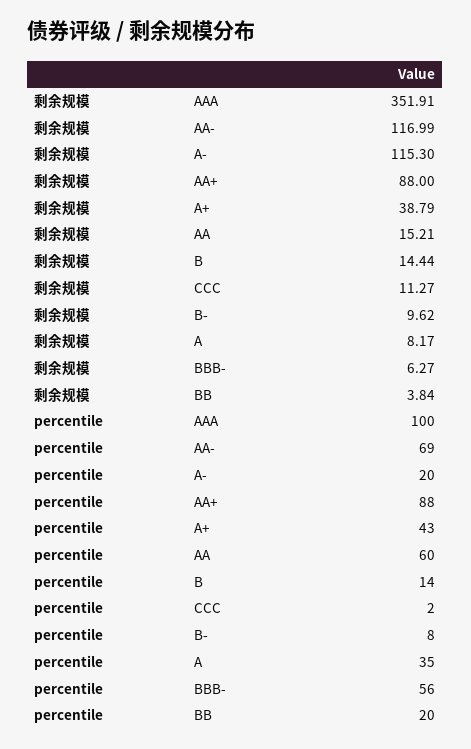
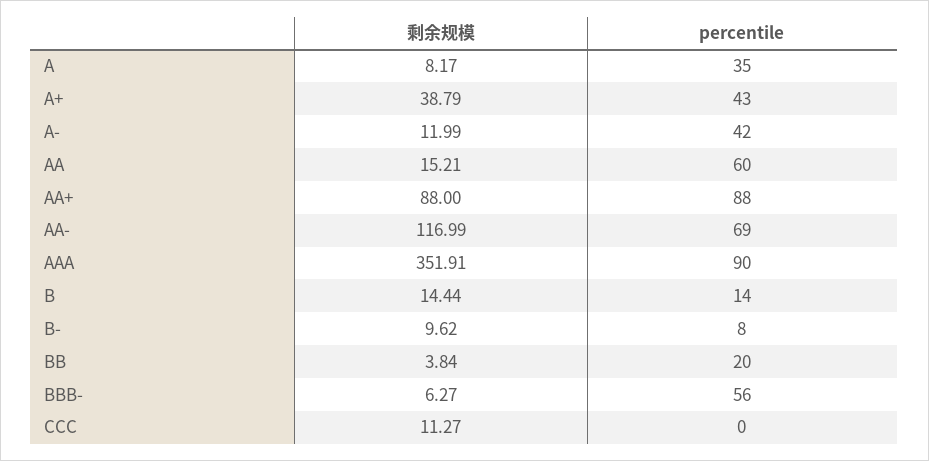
  {
    "剩余规模": {
      "AAA": 351.91,
      "AA-": 116.99,
-     "A-": 115.3,
+     "A-": 11.99,
      "AA+": 88,
      "A+": 38.79,
      "AA": 15.21,
      "B": 14.44,
      "CCC": 11.27,
      "B-": 9.62,
      "A": 8.17,
      "BBB-": 6.27,
      "BB": 3.84
    },
    "percentile": {
-     "AAA": 100,
+     "AAA": 90,
      "AA-": 69,
-     "A-": 20,
+     "A-": 42,
      "AA+": 88,
      "A+": 43,
      "AA": 60,
      "B": 14,
-     "CCC": 2,
+     "CCC": 0,
      "B-": 8,
      "A": 35,
      "BBB-": 56,
      "BB": 20
    }
  }

